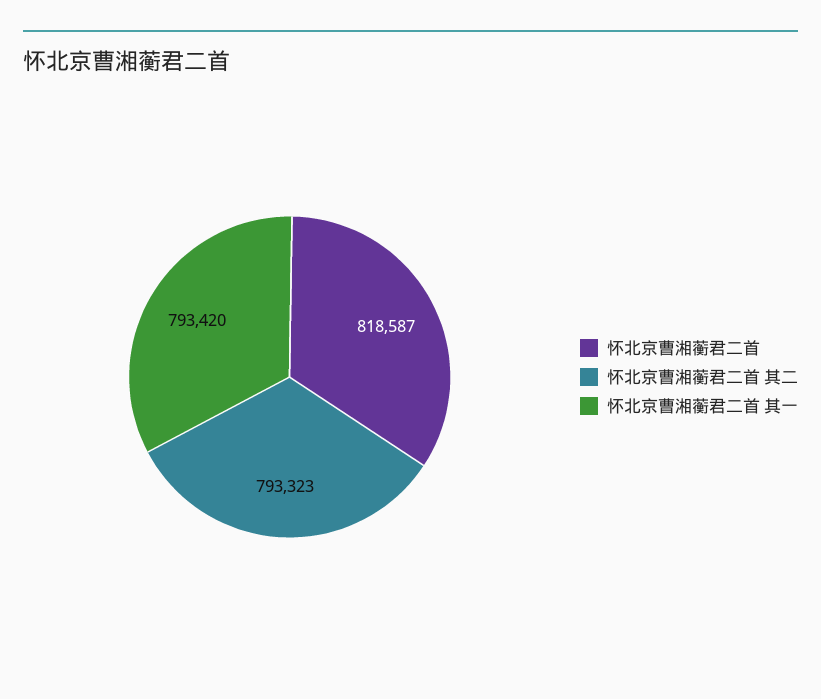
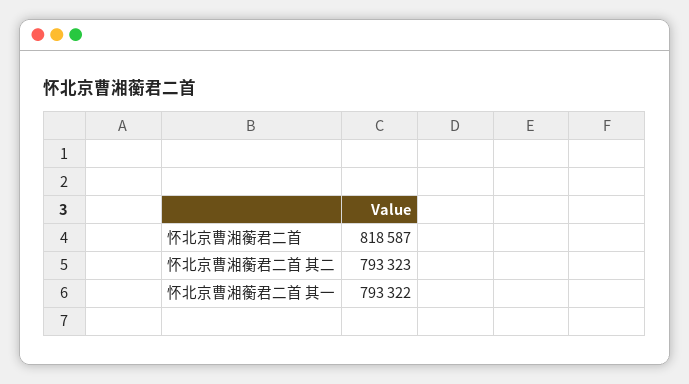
  {
    "怀北京曹湘蘅君二首": 818587,
    "怀北京曹湘蘅君二首 其二": 793323,
-   "怀北京曹湘蘅君二首 其一": 793420
+   "怀北京曹湘蘅君二首 其一": 793322
  }

